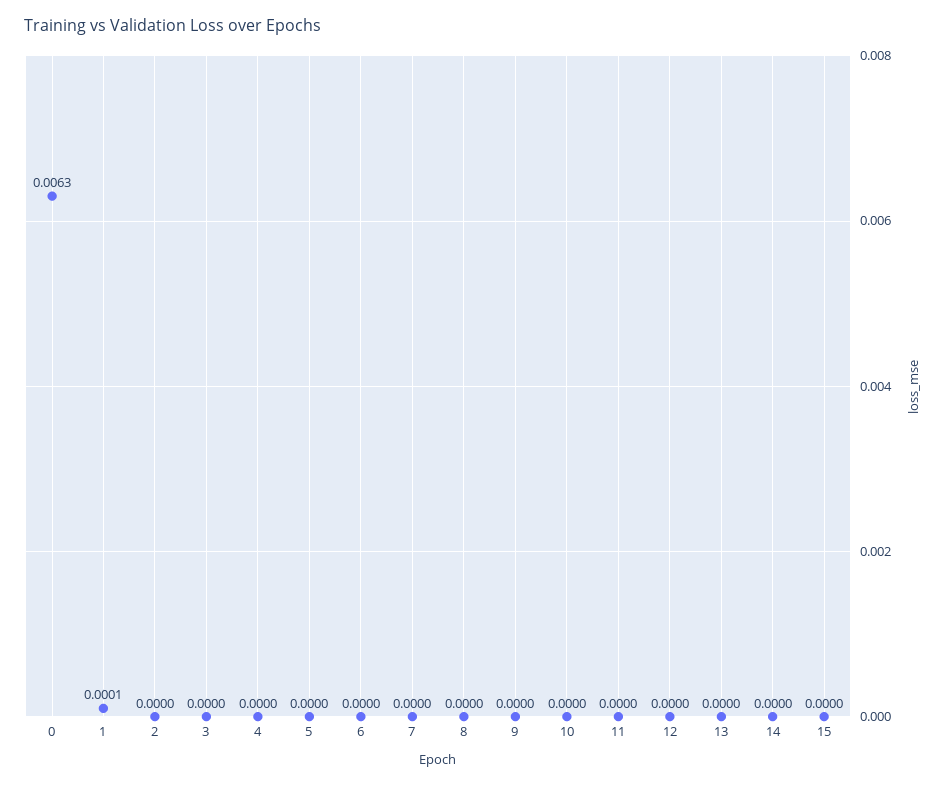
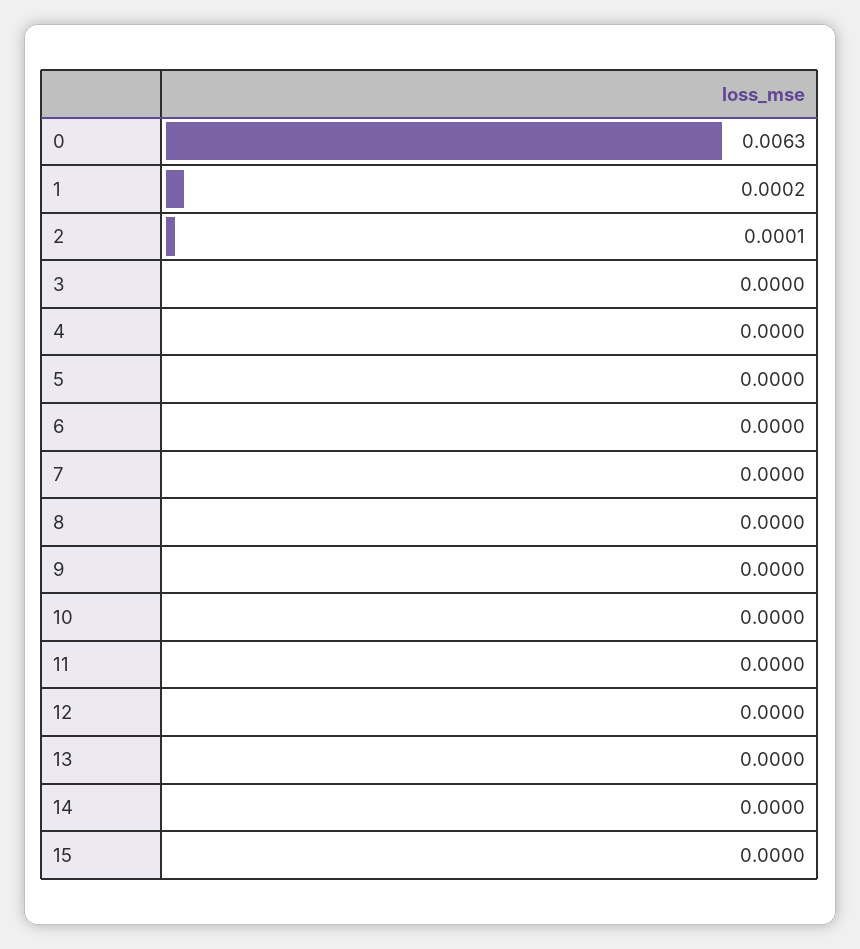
  {
    "0": 0.0063,
-   "1": 0.0001,
+   "1": 0.0002,
-   "2": 0,
+   "2": 0.0001,
    "3": 0,
    "4": 0,
    "5": 0,
    "6": 0,
    "7": 0,
    "8": 0,
    "9": 0,
    "10": 0,
    "11": 0,
    "12": 0,
    "13": 0,
    "14": 0,
    "15": 0
  }

